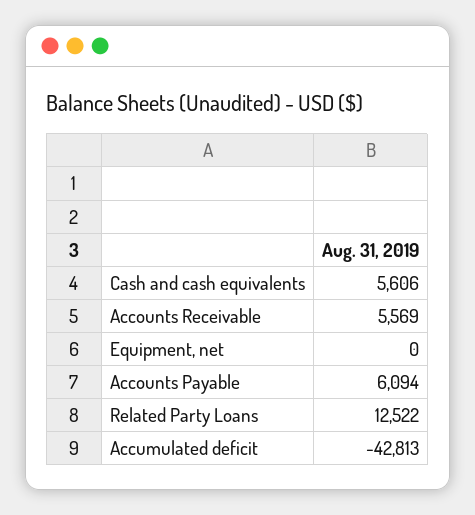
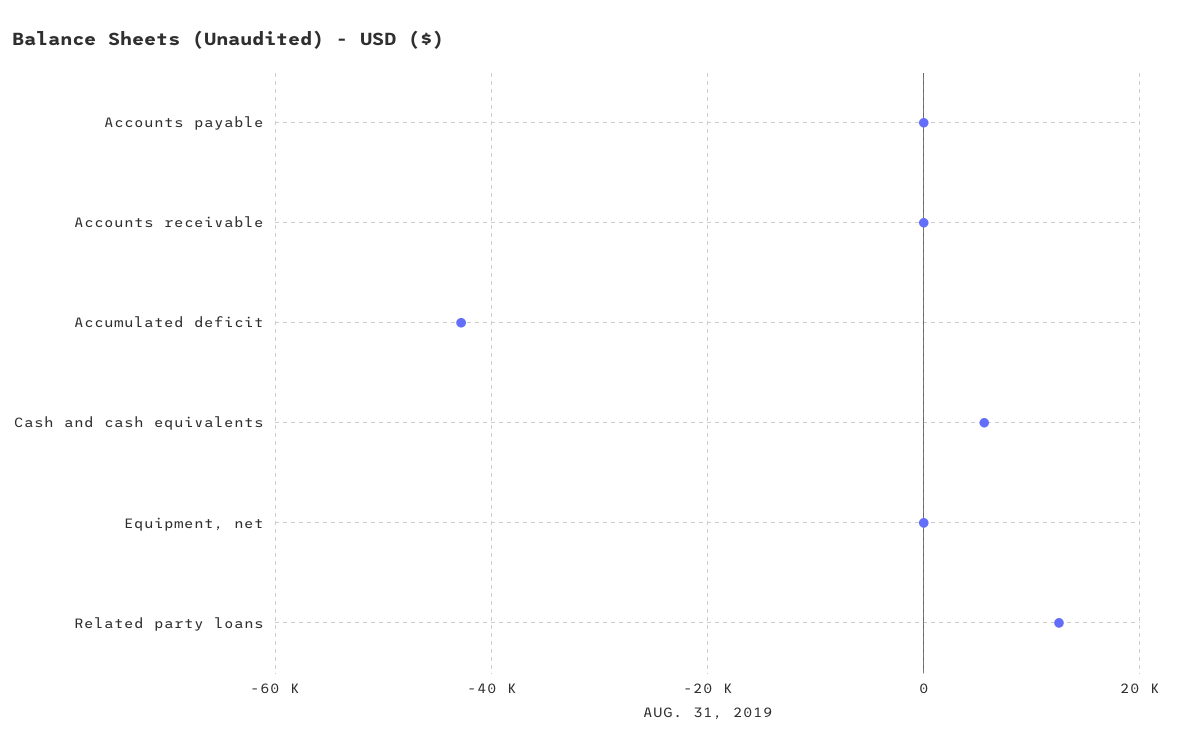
  {
    "Cash and cash equivalents": 5606,
-   "Accounts Receivable": 5569,
+   "Accounts Receivable": 0,
    "Equipment, net": 0,
-   "Accounts Payable": 6094,
+   "Accounts Payable": 0,
    "Related Party Loans": 12522,
    "Accumulated deficit": -42813
  }

